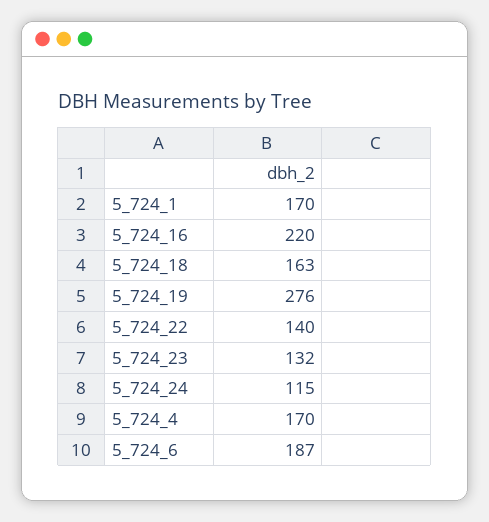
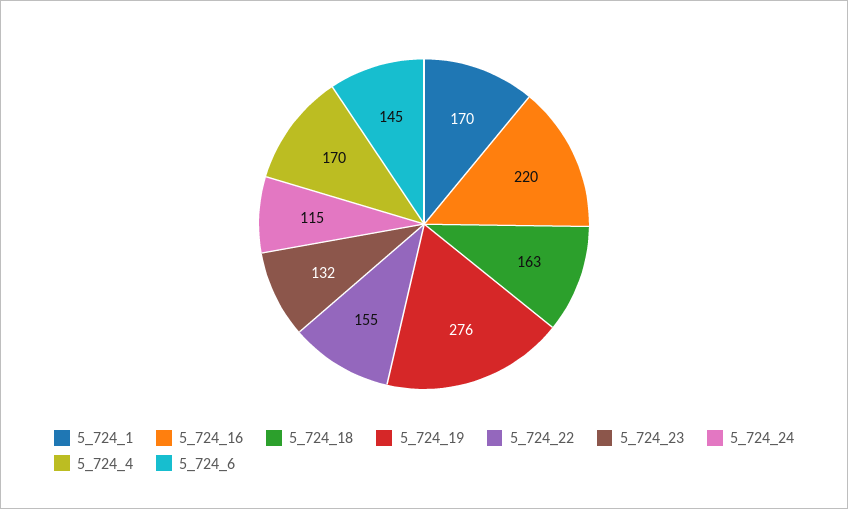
  {
    "5_724_1": 170,
    "5_724_16": 220,
    "5_724_18": 163,
    "5_724_19": 276,
-   "5_724_22": 140,
+   "5_724_22": 155,
    "5_724_23": 132,
    "5_724_24": 115,
    "5_724_4": 170,
-   "5_724_6": 187
+   "5_724_6": 145
  }

